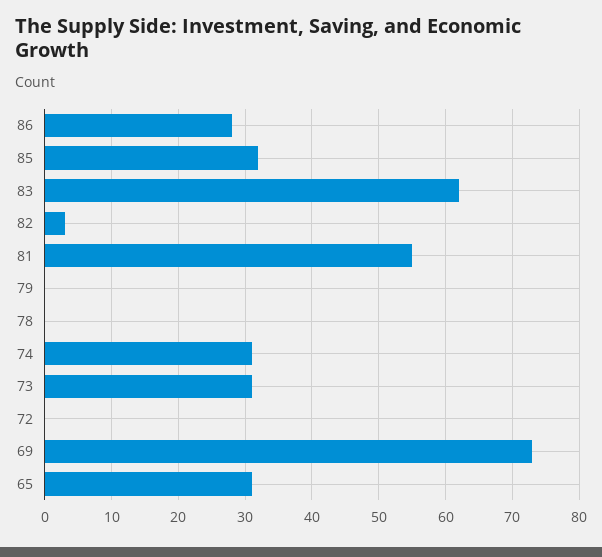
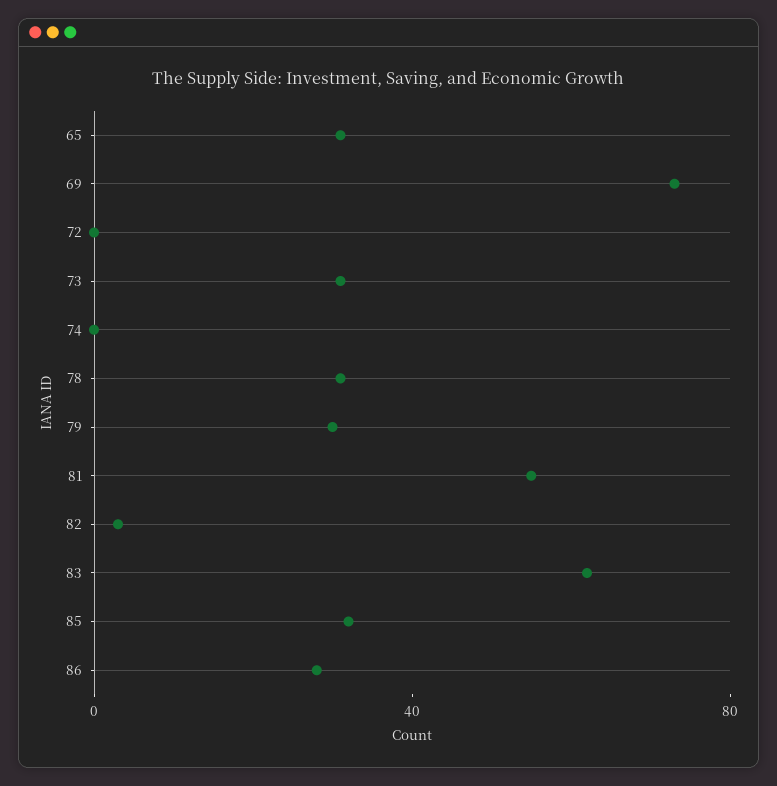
  {
    "86": 28,
    "85": 32,
    "83": 62,
    "82": 3,
    "81": 55,
-   "79": 0,
+   "79": 30,
-   "78": 0,
+   "78": 30,
-   "74": 31,
+   "74": 0,
    "73": 31,
    "72": 0,
    "69": 73,
    "65": 31
  }

